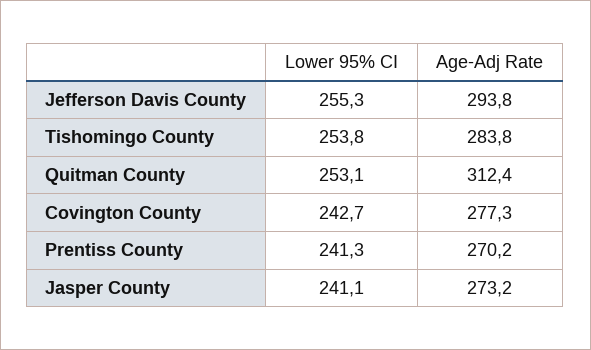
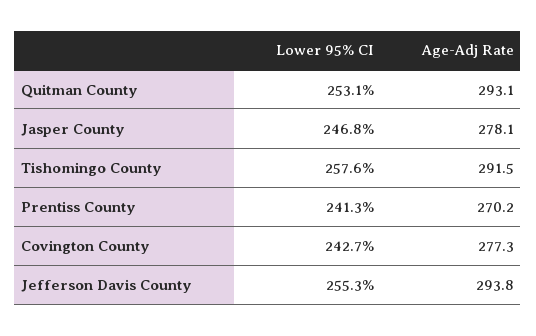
  {
    "Lower 95% CI": {
      "Jefferson Davis County": 255.3,
-     "Tishomingo County": 253.8,
+     "Tishomingo County": 257.6,
      "Quitman County": 253.1,
      "Covington County": 242.7,
      "Prentiss County": 241.3,
-     "Jasper County": 241.1
+     "Jasper County": 246.8
    },
    "Age-Adj Rate": {
      "Jefferson Davis County": 293.8,
-     "Tishomingo County": 283.8,
+     "Tishomingo County": 291.5,
-     "Quitman County": 312.4,
+     "Quitman County": 293.1,
      "Covington County": 277.3,
      "Prentiss County": 270.2,
-     "Jasper County": 273.2
+     "Jasper County": 278.1
    }
  }

